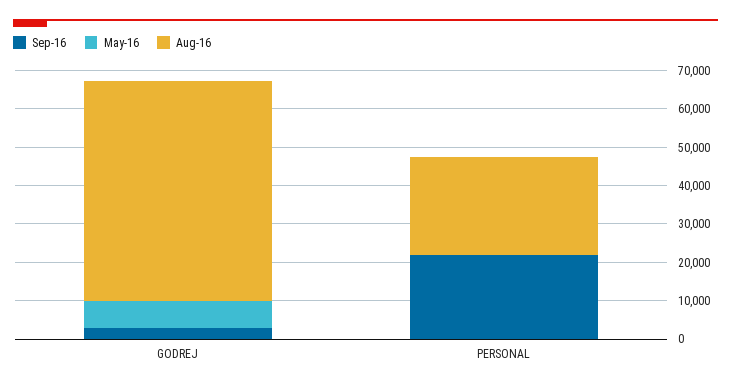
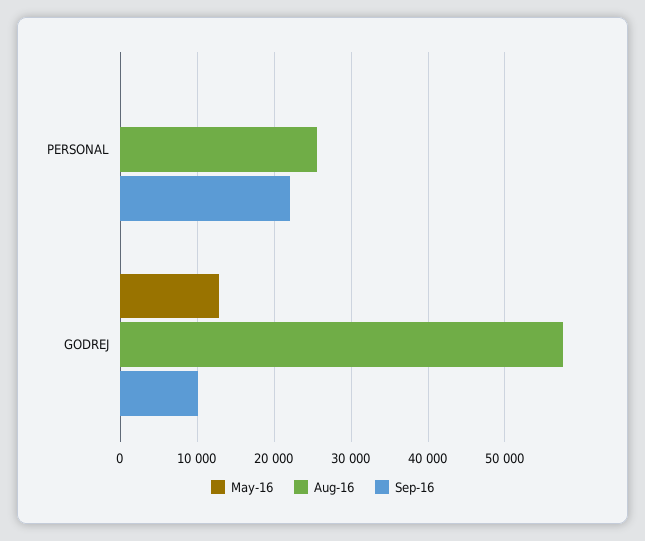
  {
    "Sep-16": {
-     "GODREJ": 2500,
+     "GODREJ": 10000,
      "PERSONAL": 22000
    },
    "May-16": {
-     "GODREJ": 7500,
+     "GODREJ": 13000,
      "PERSONAL": 0
    },
    "Aug-16": {
      "GODREJ": 57000,
      "PERSONAL": 26000
    }
  }

